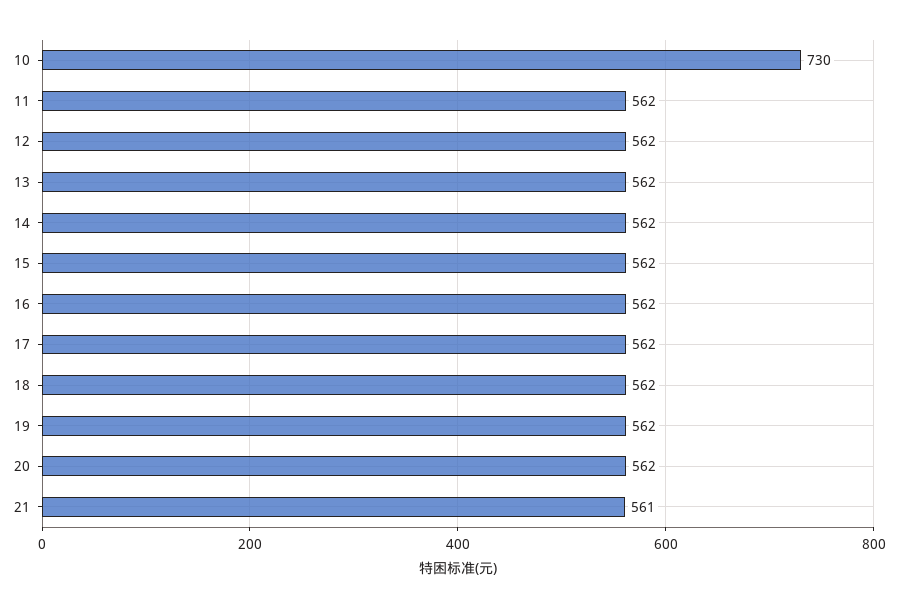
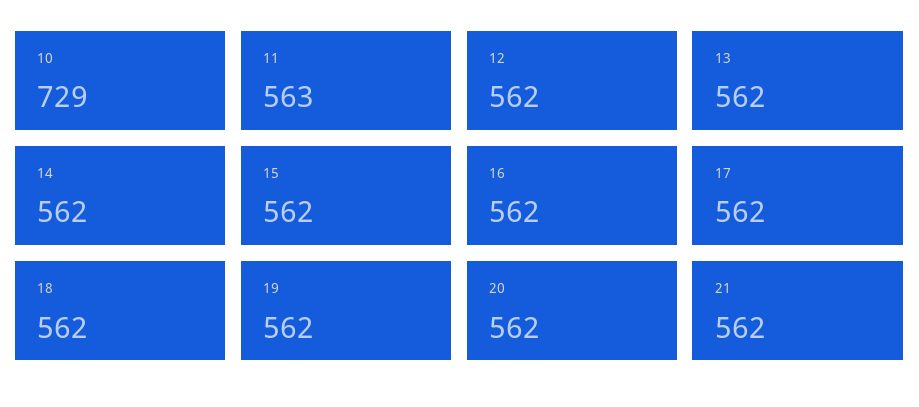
  {
-   "10": 730,
+   "10": 729,
-   "11": 562,
+   "11": 563,
    "12": 562,
    "13": 562,
    "14": 562,
    "15": 562,
    "16": 562,
    "17": 562,
    "18": 562,
    "19": 562,
    "20": 562,
-   "21": 561
+   "21": 562
  }

